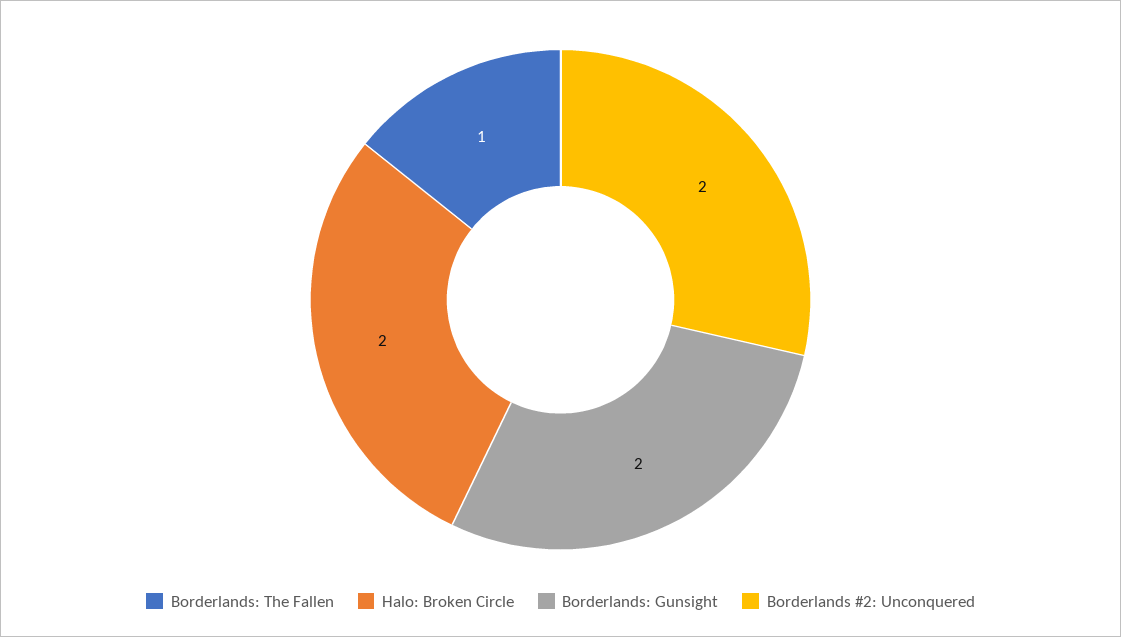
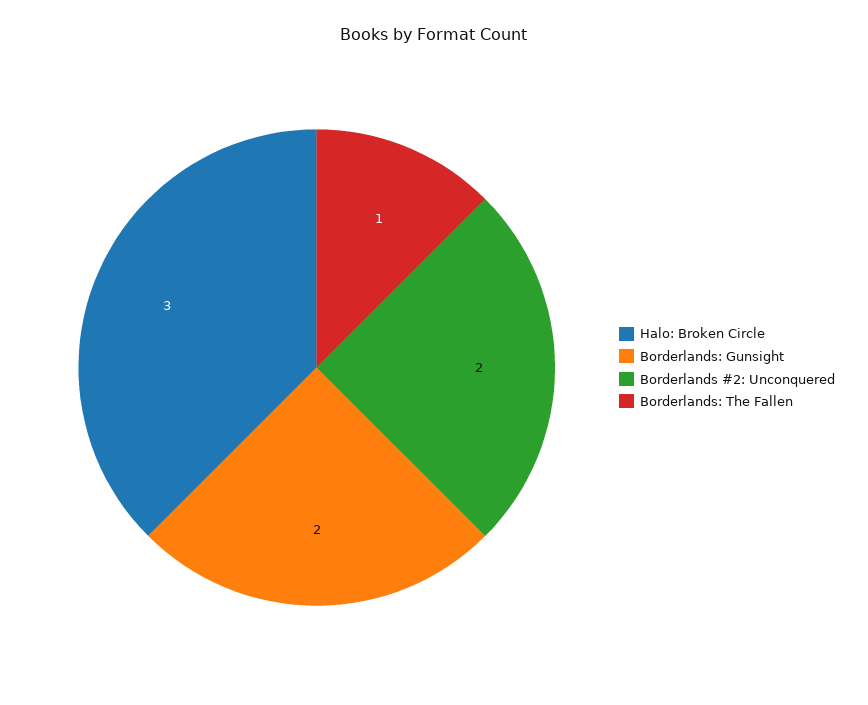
  {
    "Borderlands: The Fallen": 1,
-   "Halo: Broken Circle": 2,
+   "Halo: Broken Circle": 3,
    "Borderlands: Gunsight": 2,
    "Borderlands #2: Unconquered": 2
  }

